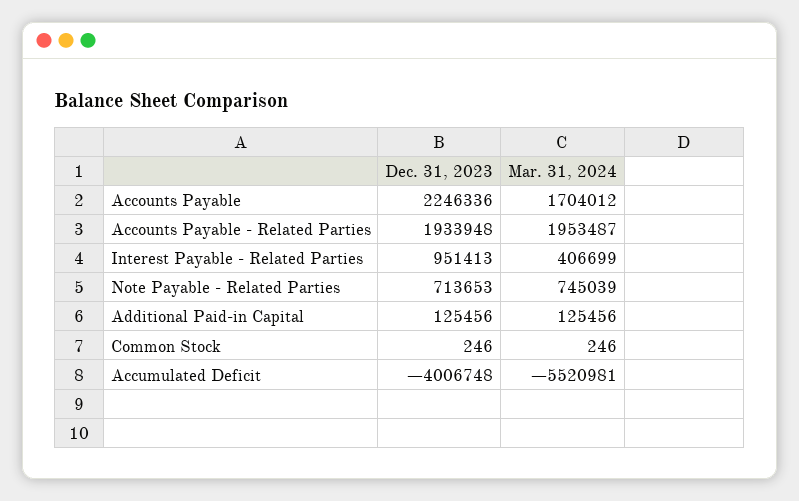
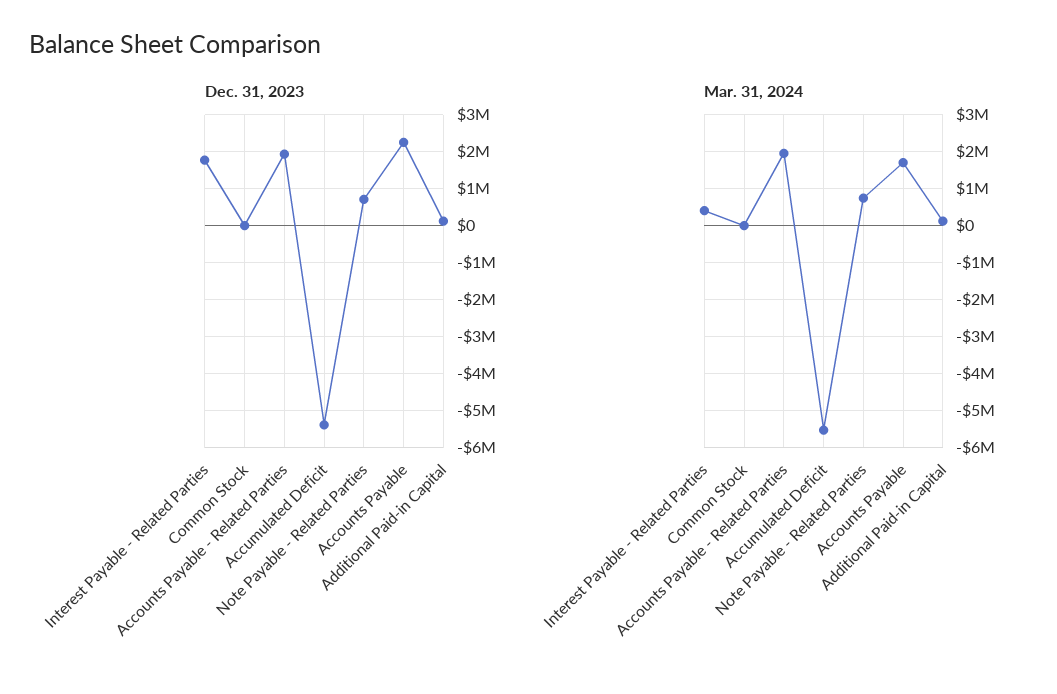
  {
    "Dec. 31, 2023": {
      "Accounts Payable": 2246336,
      "Accounts Payable - Related Parties": 1933948,
-     "Interest Payable - Related Parties": 951413,
+     "Interest Payable - Related Parties": 1800000,
      "Note Payable - Related Parties": 713653,
      "Additional Paid-in Capital": 125456,
      "Common Stock": 246,
-     "Accumulated Deficit": -4006748
+     "Accumulated Deficit": -5400000
    },
    "Mar. 31, 2024": {
      "Accounts Payable": 1704012,
      "Accounts Payable - Related Parties": 1953487,
      "Interest Payable - Related Parties": 406699,
      "Note Payable - Related Parties": 745039,
      "Additional Paid-in Capital": 125456,
      "Common Stock": 246,
      "Accumulated Deficit": -5520981
    }
  }

